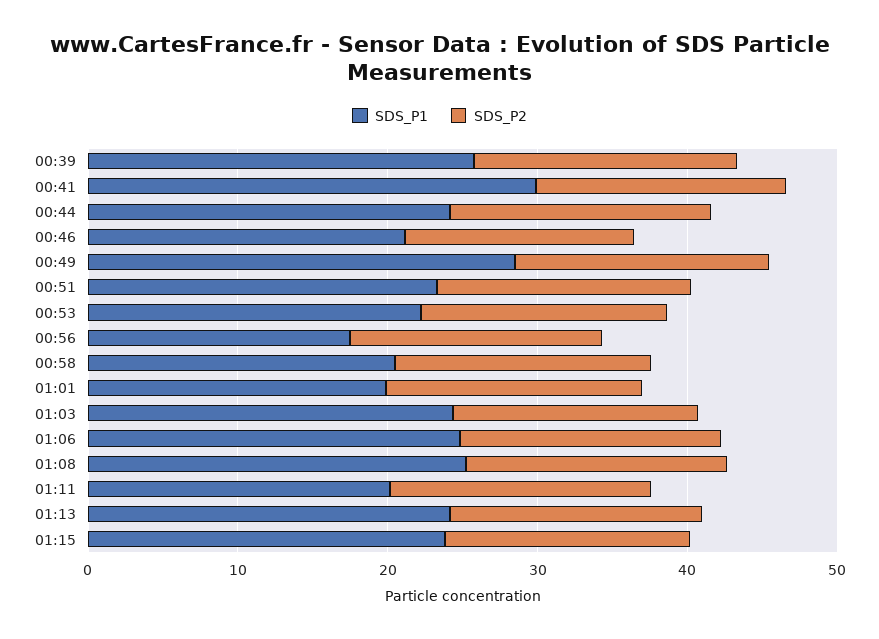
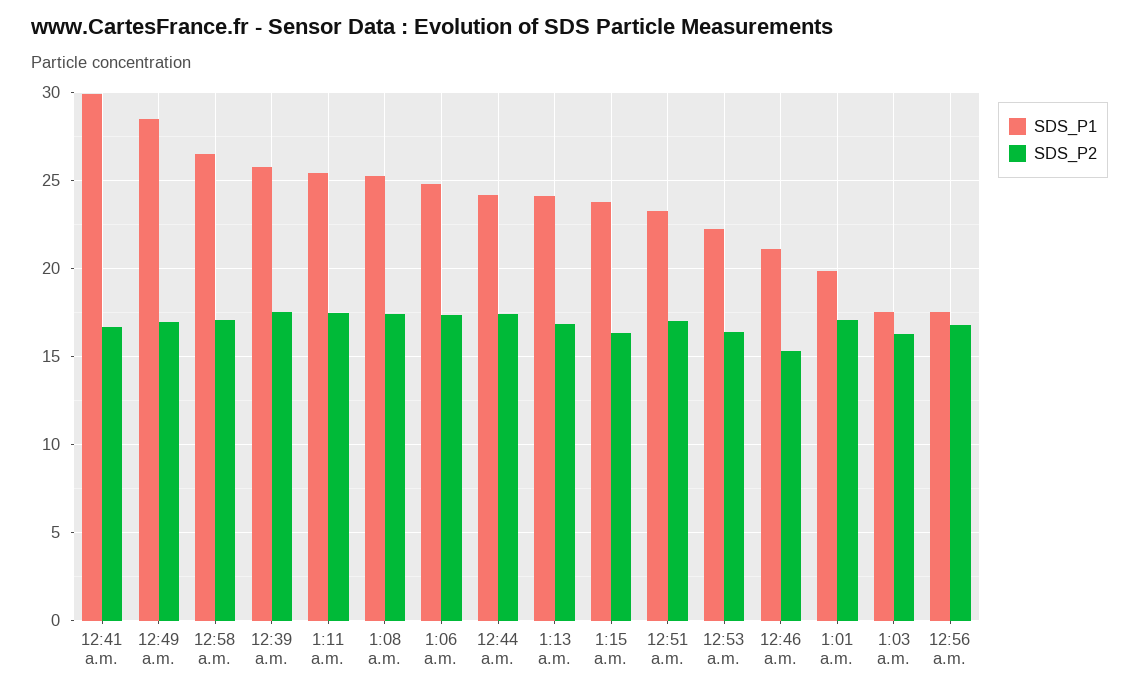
  {
    "SDS_P1": {
      "00:39": 26,
      "00:41": 30,
      "00:44": 24,
      "00:46": 21,
      "00:49": 28.5,
      "00:51": 23.5,
      "00:53": 22,
      "00:56": 17.5,
-     "00:58": 20,
+     "00:58": 26.5,
      "01:01": 20,
-     "01:03": 24,
+     "01:03": 17.5,
      "01:06": 25,
      "01:08": 25.5,
-     "01:11": 20,
+     "01:11": 25.5,
      "01:13": 24,
      "01:15": 24
    },
    "SDS_P2": {
      "00:39": 17.5,
      "00:41": 16.5,
      "00:44": 17.5,
      "00:46": 15.5,
      "00:49": 17,
      "00:51": 17,
      "00:53": 16.5,
      "00:56": 17,
      "00:58": 17,
      "01:01": 17,
      "01:03": 16.5,
      "01:06": 17.5,
      "01:08": 17.5,
      "01:11": 17.5,
      "01:13": 17,
      "01:15": 16.5
    }
  }

